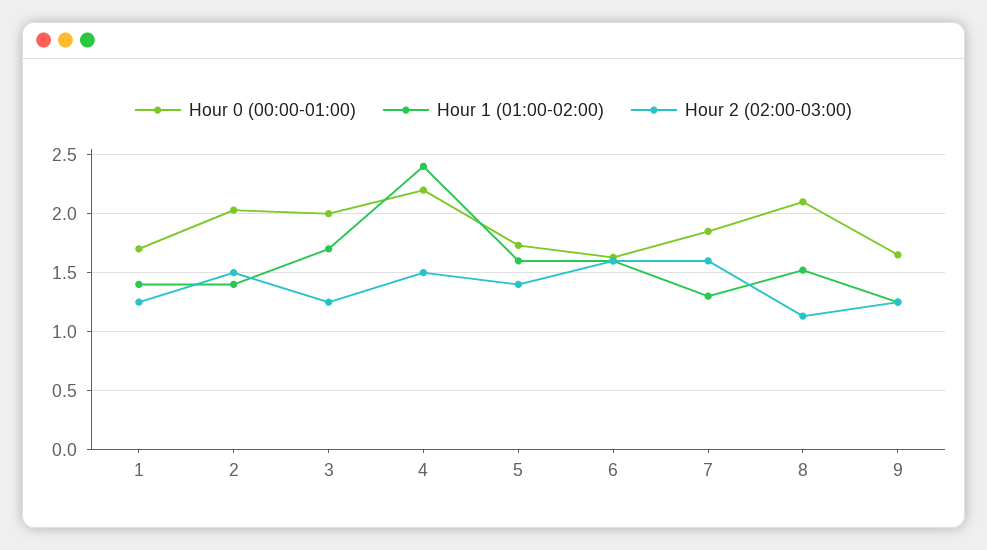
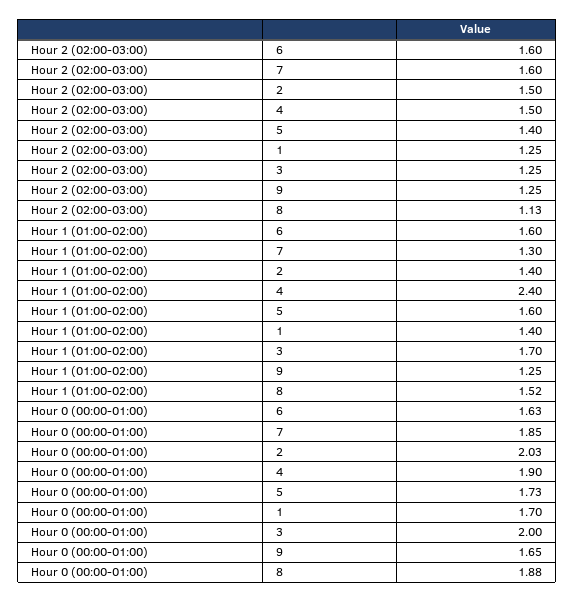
  {
    "Hour 0 (00:00-01:00)": {
      "1": 1.7,
      "2": 2.03,
      "3": 2,
-     "4": 2.2,
+     "4": 1.9,
      "5": 1.73,
      "6": 1.63,
      "7": 1.85,
-     "8": 2.1,
+     "8": 1.88,
      "9": 1.65
    },
    "Hour 1 (01:00-02:00)": {
      "1": 1.4,
      "2": 1.4,
      "3": 1.7,
      "4": 2.4,
      "5": 1.6,
      "6": 1.6,
      "7": 1.3,
      "8": 1.52,
      "9": 1.25
    },
    "Hour 2 (02:00-03:00)": {
      "1": 1.25,
      "2": 1.5,
      "3": 1.25,
      "4": 1.5,
      "5": 1.4,
      "6": 1.6,
      "7": 1.6,
      "8": 1.13,
      "9": 1.25
    }
  }

